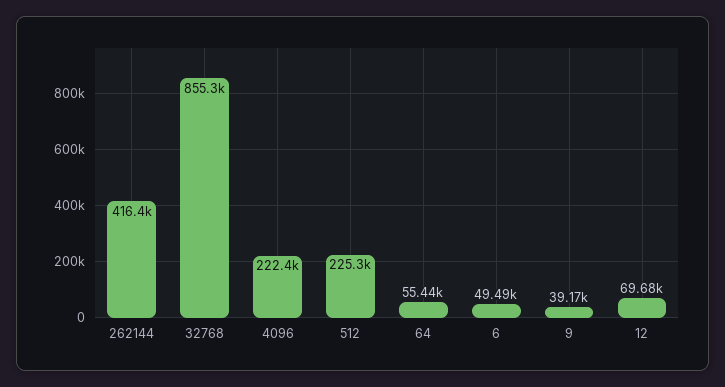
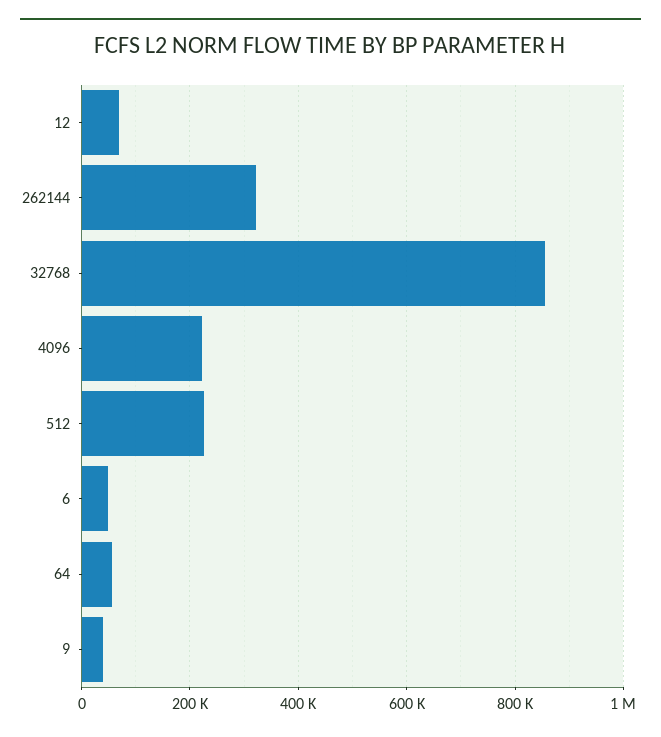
  {
-   "262144": 416400,
+   "262144": 320000,
    "32768": 855300,
    "4096": 222400,
    "512": 225300,
    "64": 55440,
    "6": 49490,
    "9": 39170,
    "12": 69680
  }

